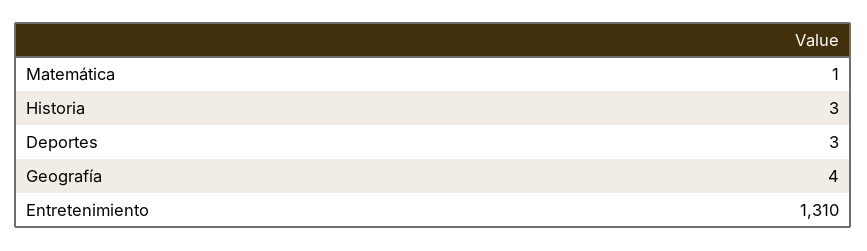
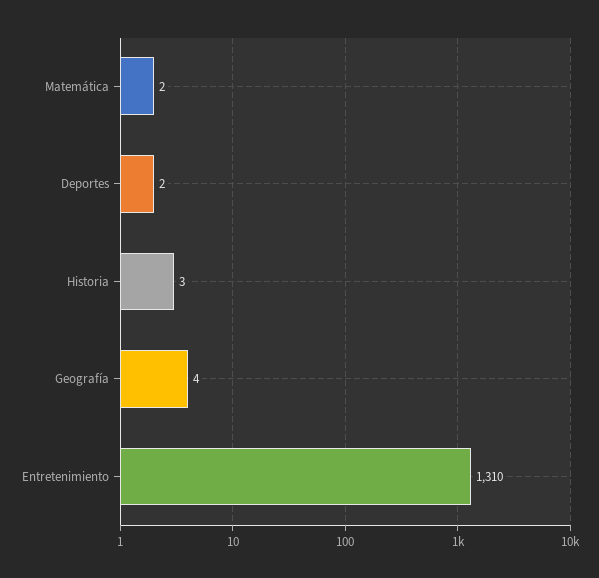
  {
-   "Matemática": 1,
+   "Matemática": 2,
    "Historia": 3,
-   "Deportes": 3,
+   "Deportes": 2,
    "Geografía": 4,
    "Entretenimiento": 1310
  }

